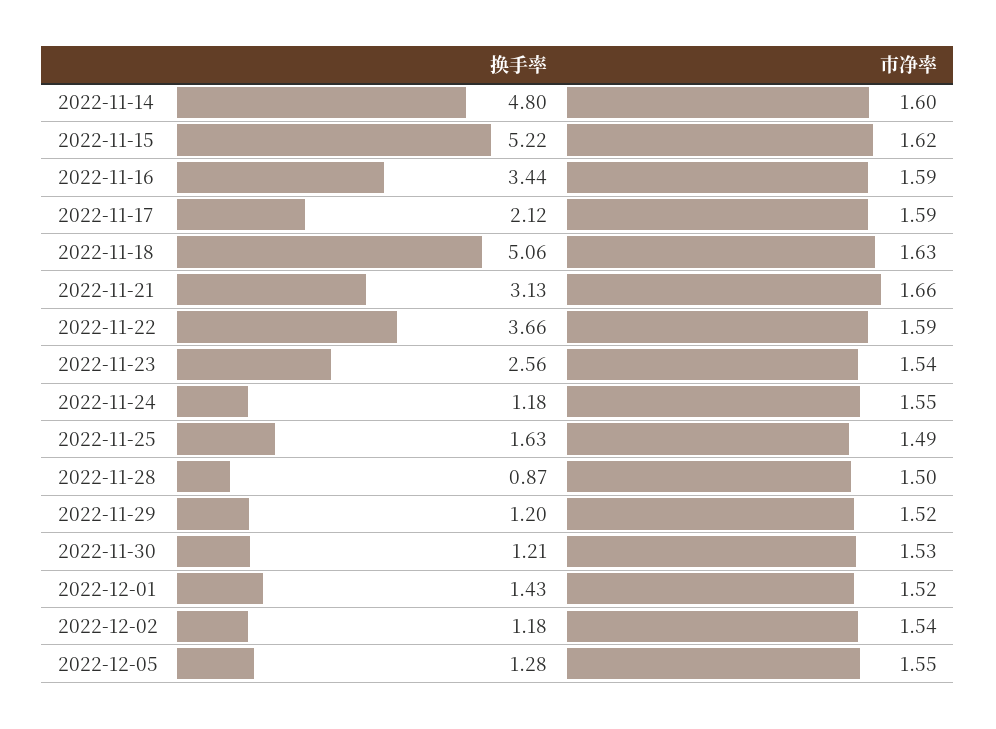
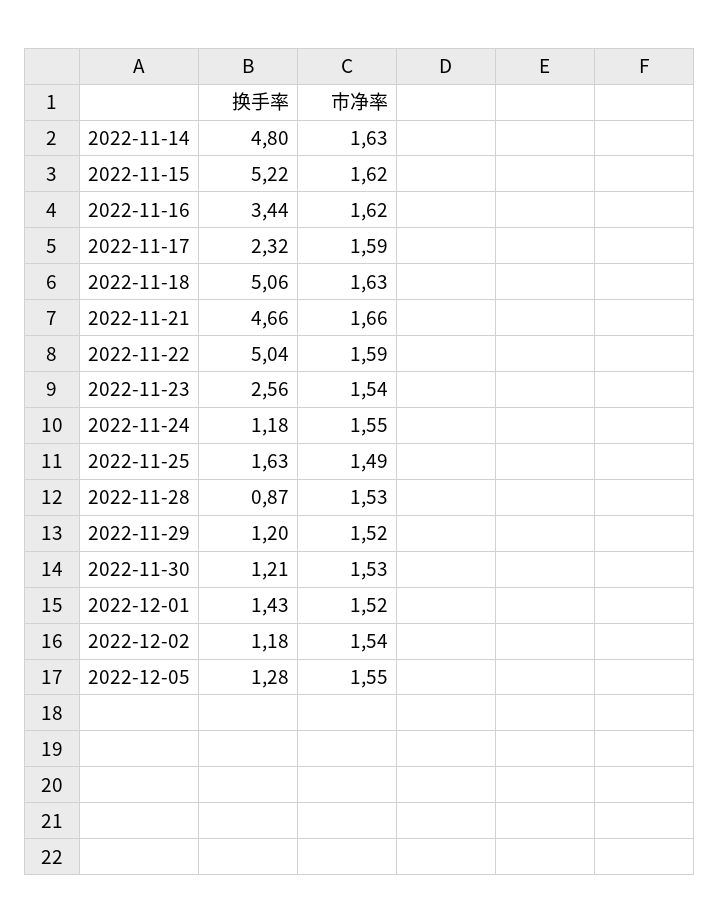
  {
    "换手率": {
      "2022-11-14": 4.8,
      "2022-11-15": 5.22,
      "2022-11-16": 3.44,
-     "2022-11-17": 2.12,
+     "2022-11-17": 2.32,
      "2022-11-18": 5.06,
-     "2022-11-21": 3.13,
+     "2022-11-21": 4.66,
-     "2022-11-22": 3.66,
+     "2022-11-22": 5.04,
      "2022-11-23": 2.56,
      "2022-11-24": 1.18,
      "2022-11-25": 1.63,
      "2022-11-28": 0.87,
      "2022-11-29": 1.2,
      "2022-11-30": 1.21,
      "2022-12-01": 1.43,
      "2022-12-02": 1.18,
      "2022-12-05": 1.28
    },
    "市净率": {
-     "2022-11-14": 1.6,
+     "2022-11-14": 1.63,
      "2022-11-15": 1.62,
-     "2022-11-16": 1.59,
+     "2022-11-16": 1.62,
      "2022-11-17": 1.59,
      "2022-11-18": 1.63,
      "2022-11-21": 1.66,
      "2022-11-22": 1.59,
      "2022-11-23": 1.54,
      "2022-11-24": 1.55,
      "2022-11-25": 1.49,
-     "2022-11-28": 1.5,
+     "2022-11-28": 1.53,
      "2022-11-29": 1.52,
      "2022-11-30": 1.53,
      "2022-12-01": 1.52,
      "2022-12-02": 1.54,
      "2022-12-05": 1.55
    }
  }

